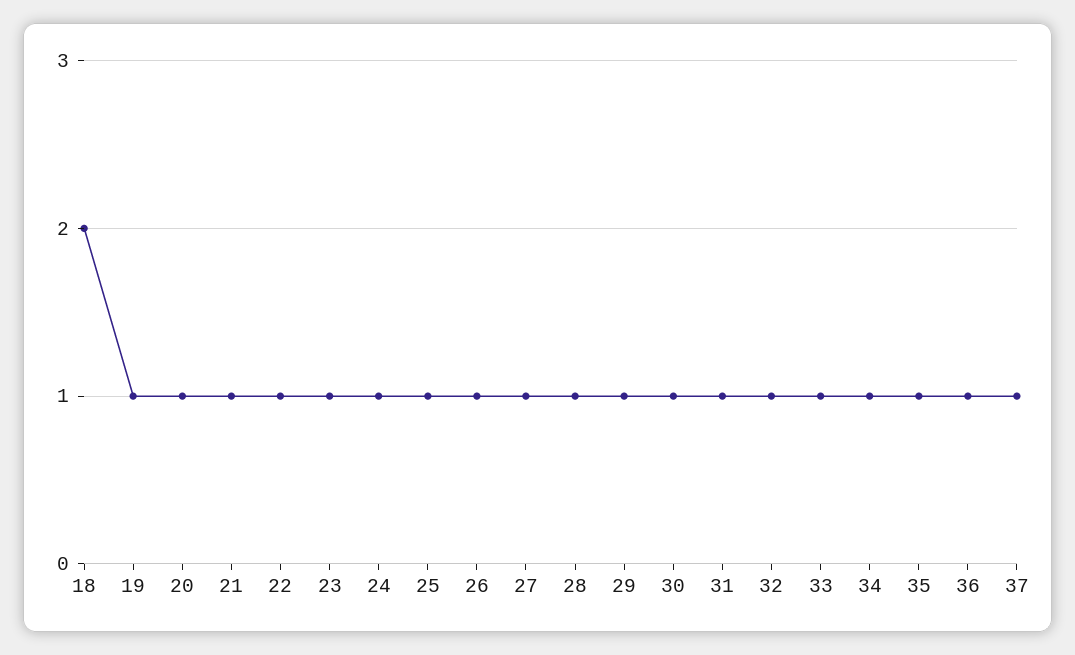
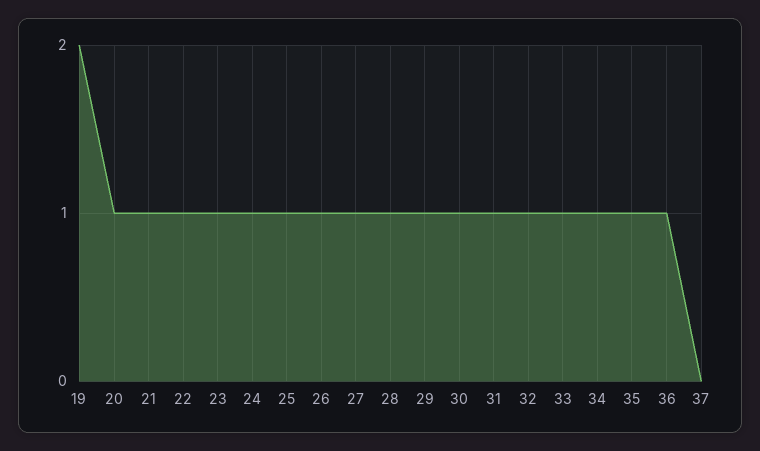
  {
-   "18": 2,
-   "19": 1,
+   "19": 2,
    "20": 1,
    "21": 1,
    "22": 1,
    "23": 1,
    "24": 1,
    "25": 1,
    "26": 1,
    "27": 1,
    "28": 1,
    "29": 1,
    "30": 1,
    "31": 1,
    "32": 1,
    "33": 1,
    "34": 1,
    "35": 1,
    "36": 1,
-   "37": 1
+   "37": 0
  }

